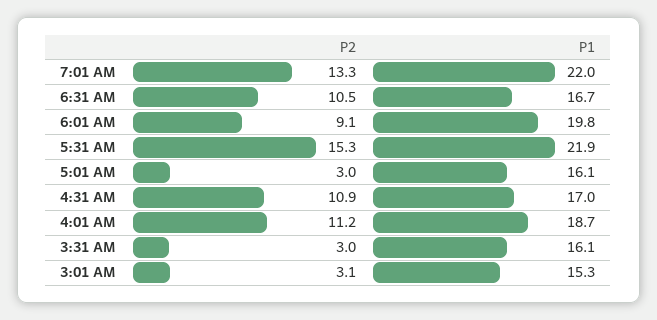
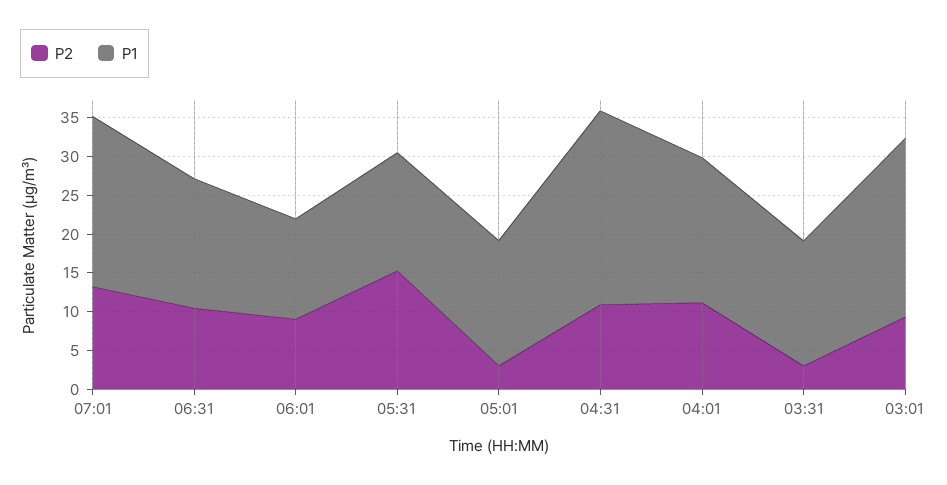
  {
    "P2": {
      "7:01 AM": 13.3,
      "6:31 AM": 10.5,
      "6:01 AM": 9.1,
      "5:31 AM": 15.3,
      "5:01 AM": 3,
      "4:31 AM": 10.9,
      "4:01 AM": 11.2,
      "3:31 AM": 3,
-     "3:01 AM": 3.1
+     "3:01 AM": 10
    },
    "P1": {
      "7:01 AM": 22,
      "6:31 AM": 16.7,
-     "6:01 AM": 19.8,
+     "6:01 AM": 12.5,
-     "5:31 AM": 21.9,
+     "5:31 AM": 15,
      "5:01 AM": 16.1,
-     "4:31 AM": 17,
+     "4:31 AM": 25,
      "4:01 AM": 18.7,
      "3:31 AM": 16.1,
-     "3:01 AM": 15.3
+     "3:01 AM": 22.5
    }
  }

